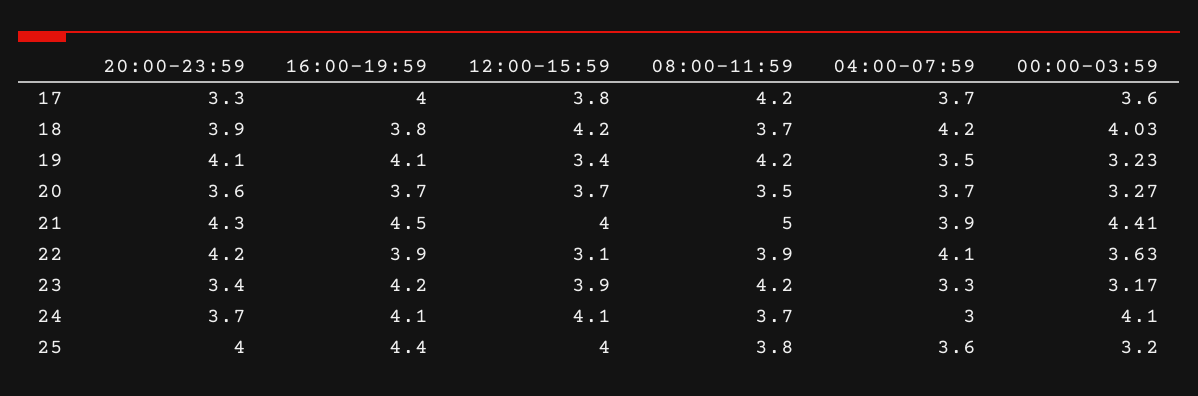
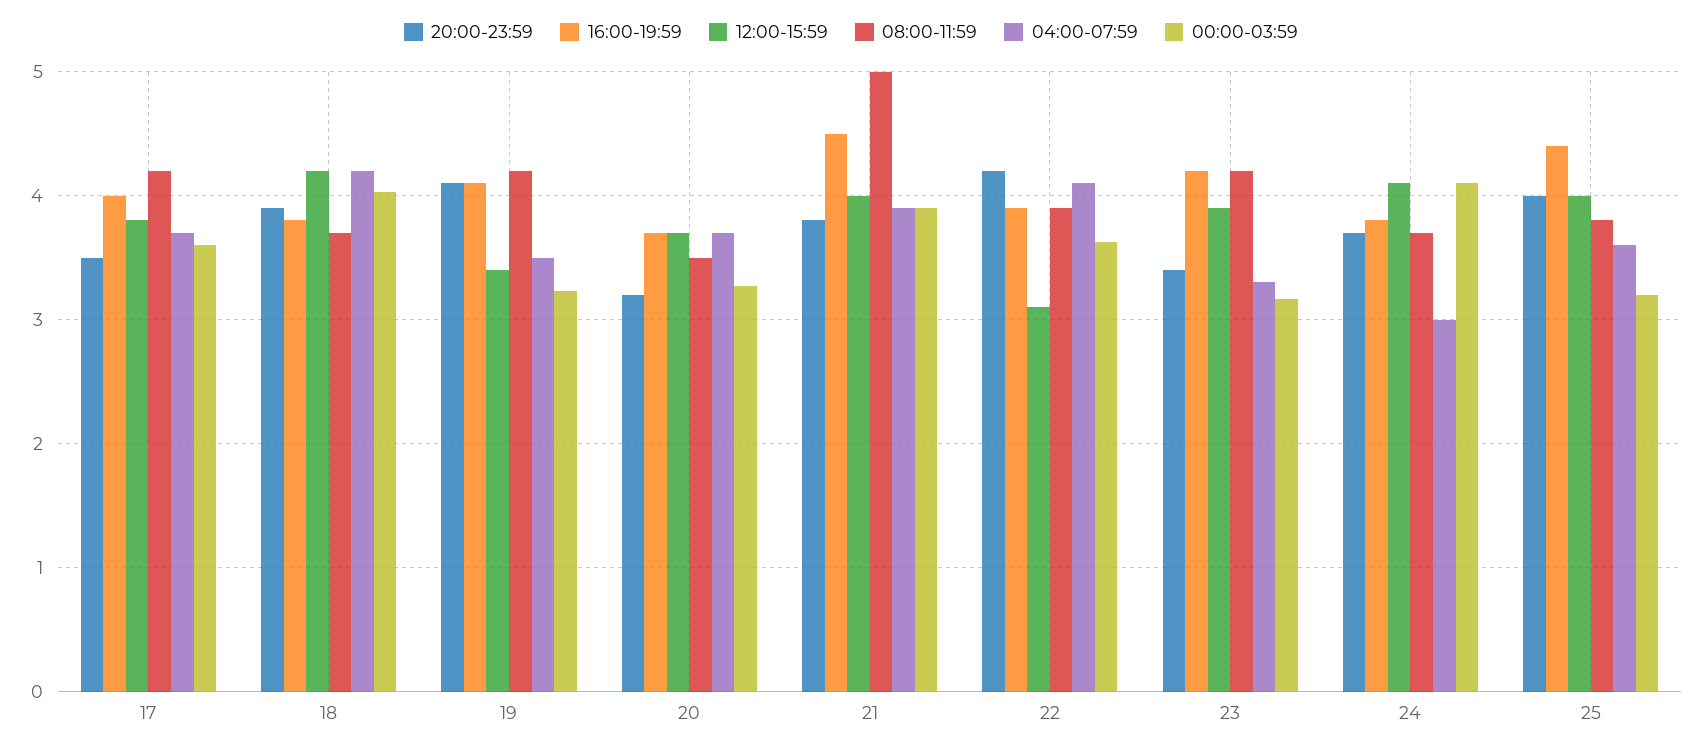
  {
    "20:00-23:59": {
-     "17": 3.3,
+     "17": 3.5,
      "18": 3.9,
      "19": 4.1,
-     "20": 3.6,
+     "20": 3.2,
-     "21": 4.3,
+     "21": 3.8,
      "22": 4.2,
      "23": 3.4,
      "24": 3.7,
      "25": 4
    },
    "16:00-19:59": {
      "17": 4,
      "18": 3.8,
      "19": 4.1,
      "20": 3.7,
      "21": 4.5,
      "22": 3.9,
      "23": 4.2,
-     "24": 4.1,
+     "24": 3.8,
      "25": 4.4
    },
    "12:00-15:59": {
      "17": 3.8,
      "18": 4.2,
      "19": 3.4,
      "20": 3.7,
      "21": 4,
      "22": 3.1,
      "23": 3.9,
      "24": 4.1,
      "25": 4
    },
    "08:00-11:59": {
      "17": 4.2,
      "18": 3.7,
      "19": 4.2,
      "20": 3.5,
      "21": 5,
      "22": 3.9,
      "23": 4.2,
      "24": 3.7,
      "25": 3.8
    },
    "04:00-07:59": {
      "17": 3.7,
      "18": 4.2,
      "19": 3.5,
      "20": 3.7,
      "21": 3.9,
      "22": 4.1,
      "23": 3.3,
      "24": 3,
      "25": 3.6
    },
    "00:00-03:59": {
      "17": 3.6,
      "18": 4.03,
      "19": 3.23,
      "20": 3.27,
-     "21": 4.41,
+     "21": 3.9,
      "22": 3.63,
      "23": 3.17,
      "24": 4.1,
      "25": 3.2
    }
  }

